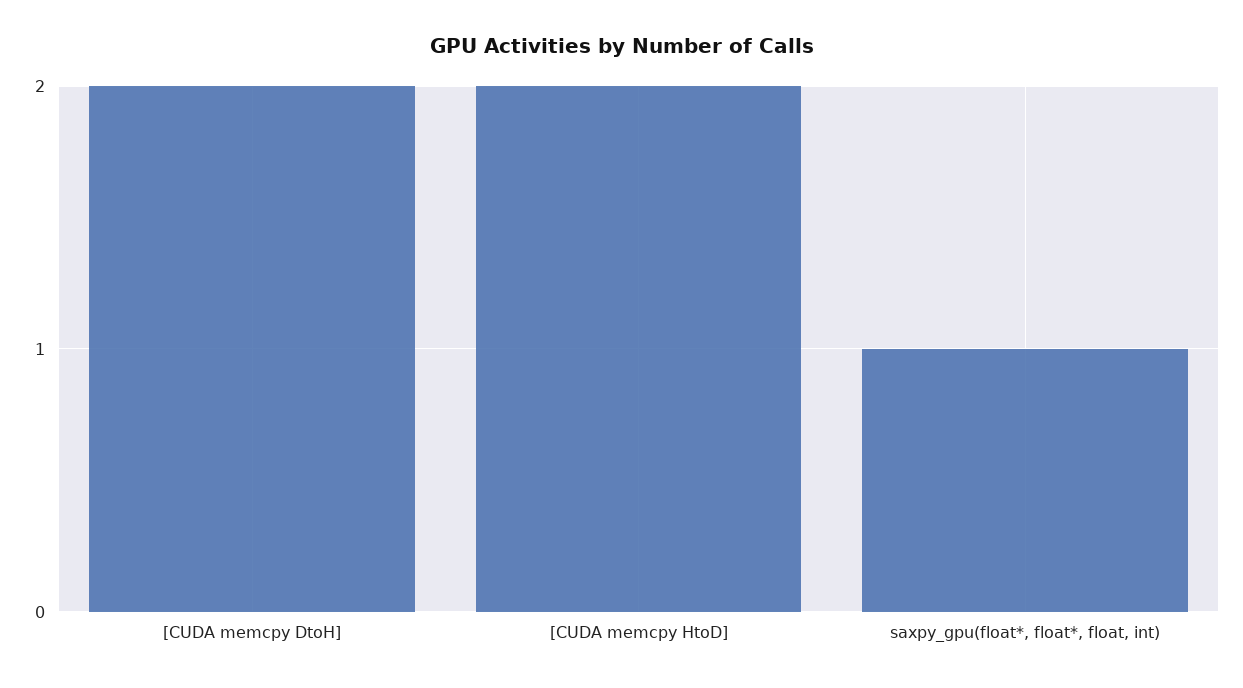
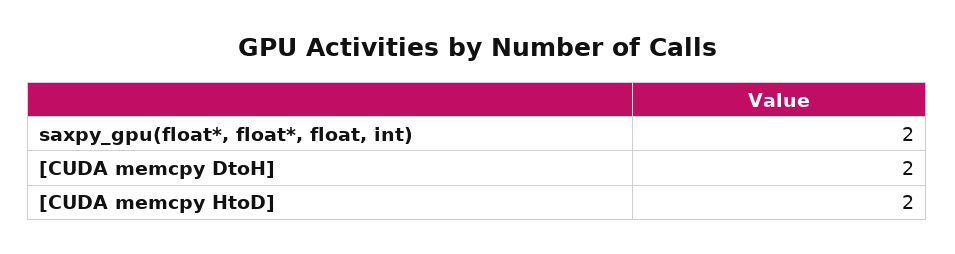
  {
    "[CUDA memcpy DtoH]": 2,
    "[CUDA memcpy HtoD]": 2,
-   "saxpy_gpu(float*, float*, float, int)": 1
+   "saxpy_gpu(float*, float*, float, int)": 2
  }

